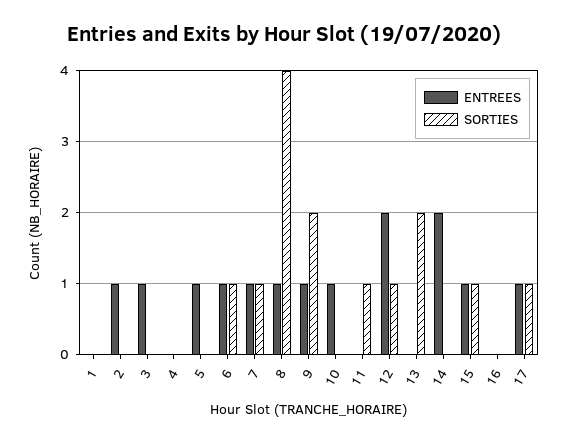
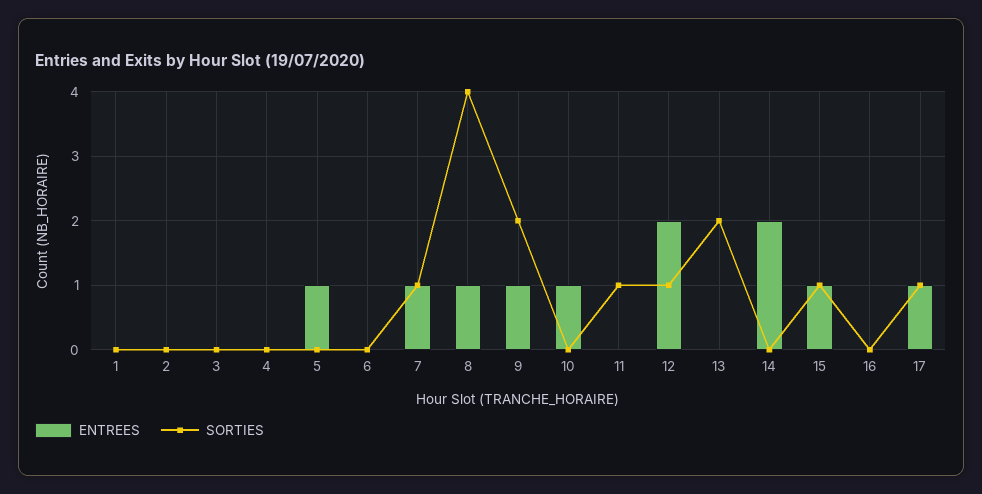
  {
    "ENTREES": {
      "1": 0,
-     "2": 1,
+     "2": 0,
-     "3": 1,
+     "3": 0,
      "4": 0,
      "5": 1,
-     "6": 1,
+     "6": 0,
      "7": 1,
      "8": 1,
      "9": 1,
      "10": 1,
      "11": 0,
      "12": 2,
      "13": 0,
      "14": 2,
      "15": 1,
      "16": 0,
      "17": 1
    },
    "SORTIES": {
      "1": 0,
      "2": 0,
      "3": 0,
      "4": 0,
      "5": 0,
-     "6": 1,
+     "6": 0,
      "7": 1,
      "8": 4,
      "9": 2,
      "10": 0,
      "11": 1,
      "12": 1,
      "13": 2,
      "14": 0,
      "15": 1,
      "16": 0,
      "17": 1
    }
  }

